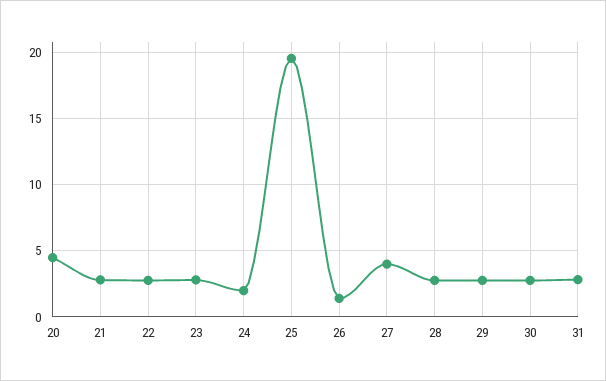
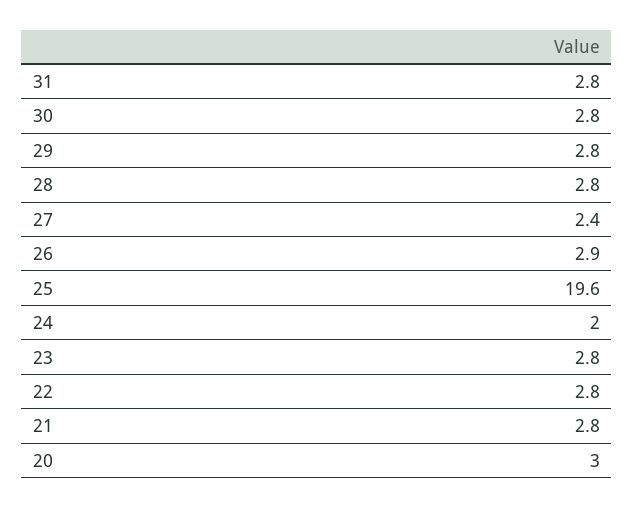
  {
-   "20": 4.5,
+   "20": 3,
    "21": 2.8,
    "22": 2.8,
    "23": 2.8,
    "24": 2,
    "25": 19.6,
-   "26": 1.5,
+   "26": 2.9,
-   "27": 4,
+   "27": 2.4,
    "28": 2.8,
    "29": 2.8,
    "30": 2.8,
    "31": 2.8
  }

